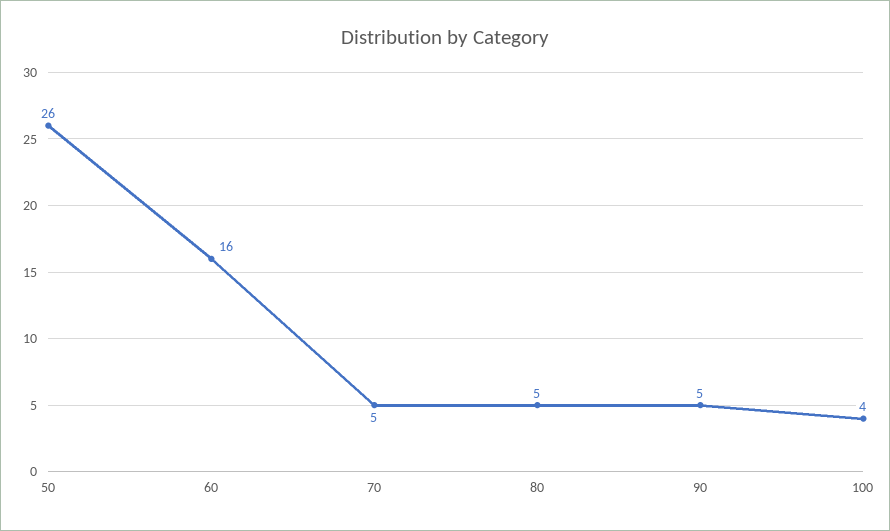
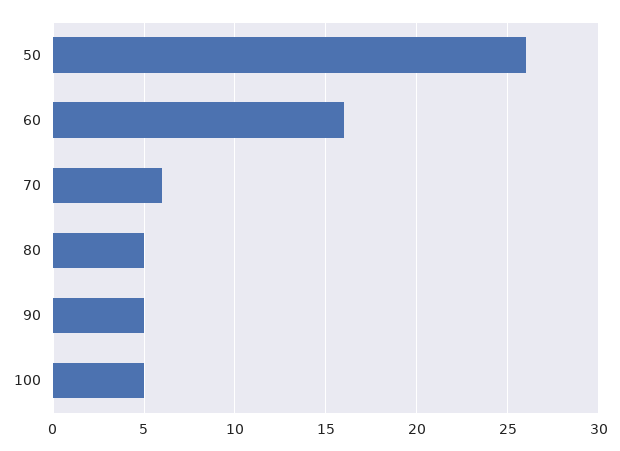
  {
    "50": 26,
    "60": 16,
-   "70": 5,
+   "70": 6,
    "80": 5,
    "90": 5,
-   "100": 4
+   "100": 5
  }

